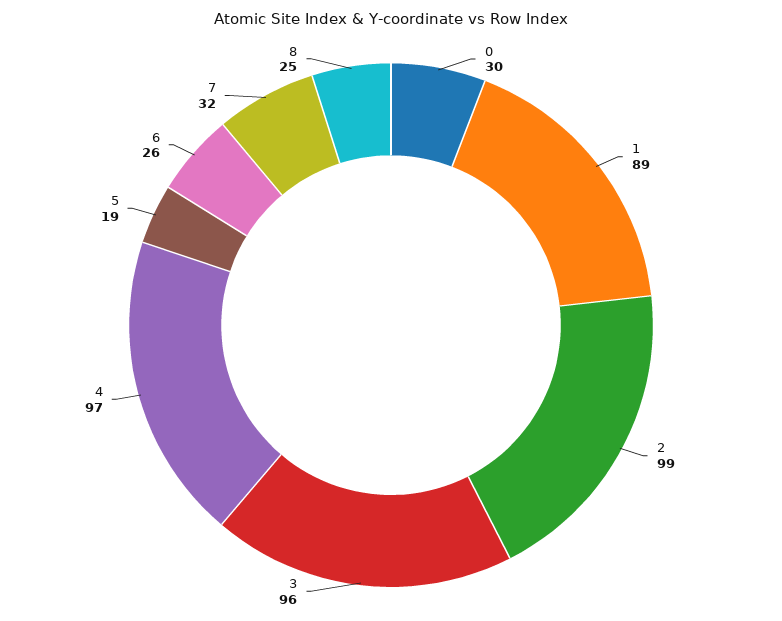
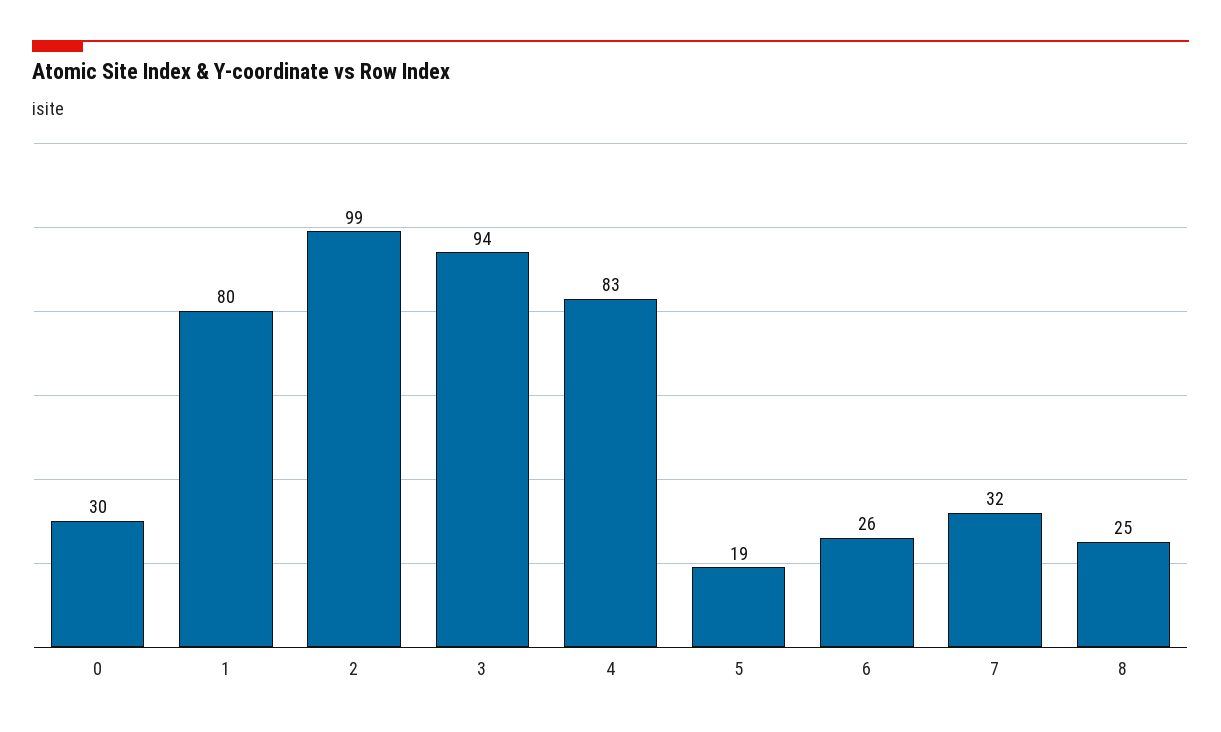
  {
    "0": 30,
-   "1": 89,
+   "1": 80,
    "2": 99,
-   "3": 96,
+   "3": 94,
-   "4": 97,
+   "4": 83,
    "5": 19,
    "6": 26,
    "7": 32,
    "8": 25
  }

